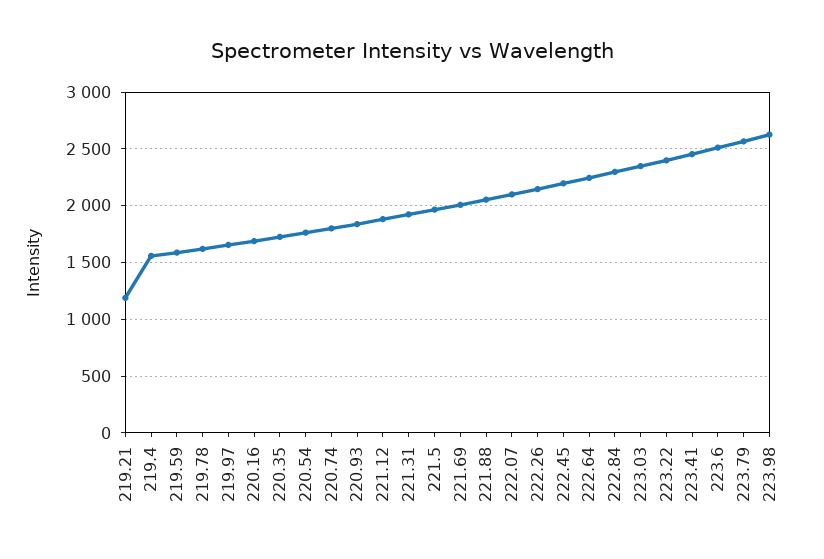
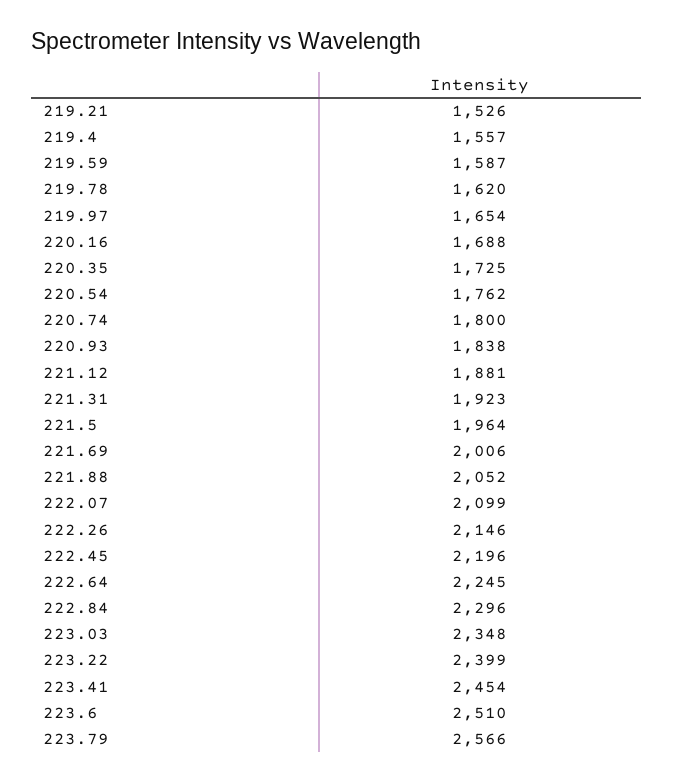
  {
-   "219.21": 1200,
+   "219.21": 1526,
    "219.4": 1557,
    "219.59": 1587,
    "219.78": 1620,
    "219.97": 1654,
    "220.16": 1688,
    "220.35": 1725,
    "220.54": 1762,
    "220.74": 1800,
    "220.93": 1838,
    "221.12": 1881,
    "221.31": 1923,
    "221.5": 1964,
    "221.69": 2006,
    "221.88": 2052,
    "222.07": 2099,
    "222.26": 2146,
    "222.45": 2196,
    "222.64": 2245,
    "222.84": 2296,
    "223.03": 2348,
    "223.22": 2399,
    "223.41": 2454,
    "223.6": 2510,
-   "223.79": 2566,
+   "223.79": 2566
-   "223.98": 2600
  }

